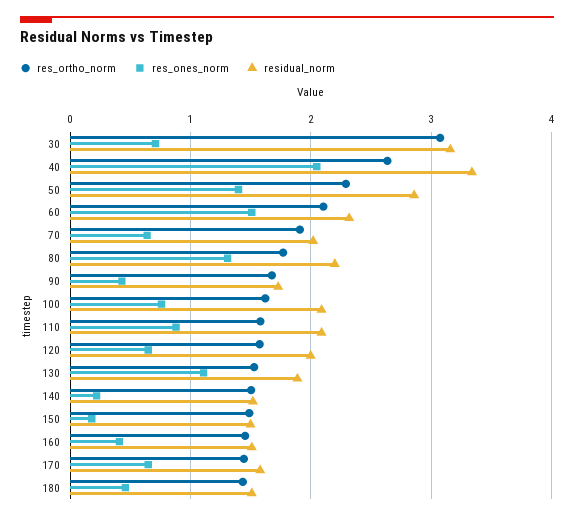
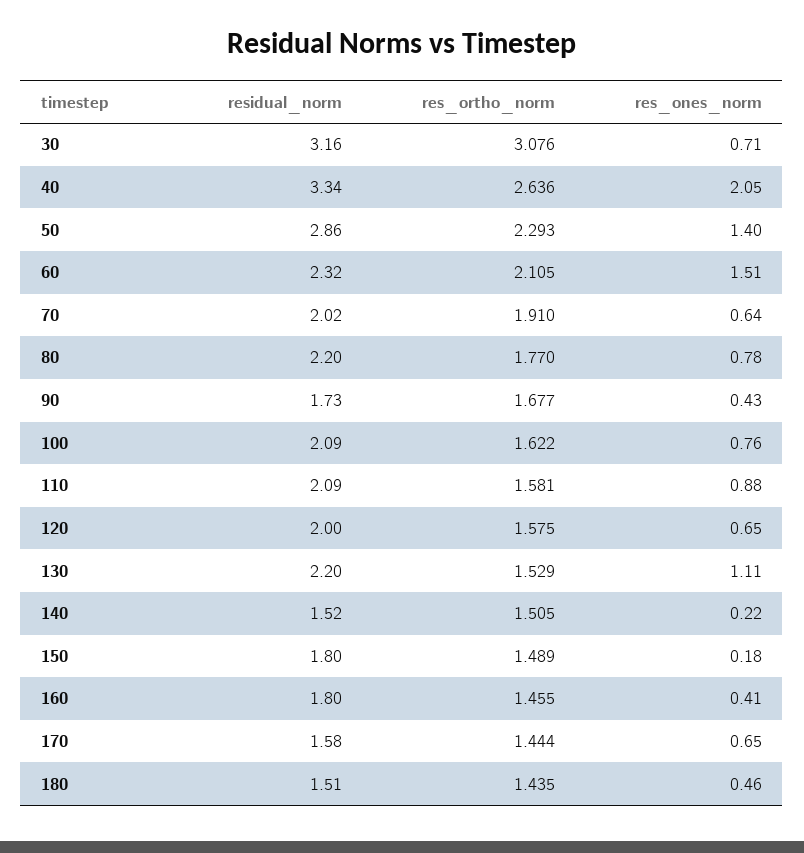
  {
    "res_ortho_norm": {
      "30": 3.076,
      "40": 2.636,
      "50": 2.293,
      "60": 2.105,
      "70": 1.91,
      "80": 1.77,
      "90": 1.677,
      "100": 1.622,
      "110": 1.581,
      "120": 1.575,
      "130": 1.529,
      "140": 1.505,
      "150": 1.489,
      "160": 1.455,
      "170": 1.444,
      "180": 1.435
    },
    "res_ones_norm": {
      "30": 0.71,
      "40": 2.05,
      "50": 1.4,
      "60": 1.51,
      "70": 0.64,
-     "80": 1.3,
+     "80": 0.78,
      "90": 0.43,
      "100": 0.76,
      "110": 0.88,
      "120": 0.65,
      "130": 1.11,
      "140": 0.22,
      "150": 0.18,
      "160": 0.41,
      "170": 0.65,
      "180": 0.46
    },
    "residual_norm": {
      "30": 3.16,
      "40": 3.34,
      "50": 2.86,
      "60": 2.32,
      "70": 2.02,
      "80": 2.2,
      "90": 1.73,
      "100": 2.09,
      "110": 2.09,
      "120": 2,
-     "130": 1.9,
+     "130": 2.2,
      "140": 1.52,
-     "150": 1.5,
+     "150": 1.8,
-     "160": 1.5,
+     "160": 1.8,
      "170": 1.58,
      "180": 1.51
    }
  }

